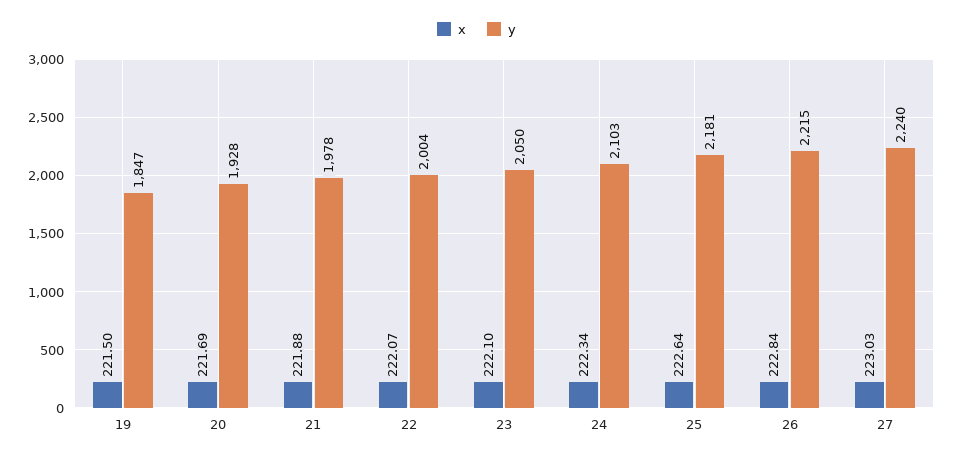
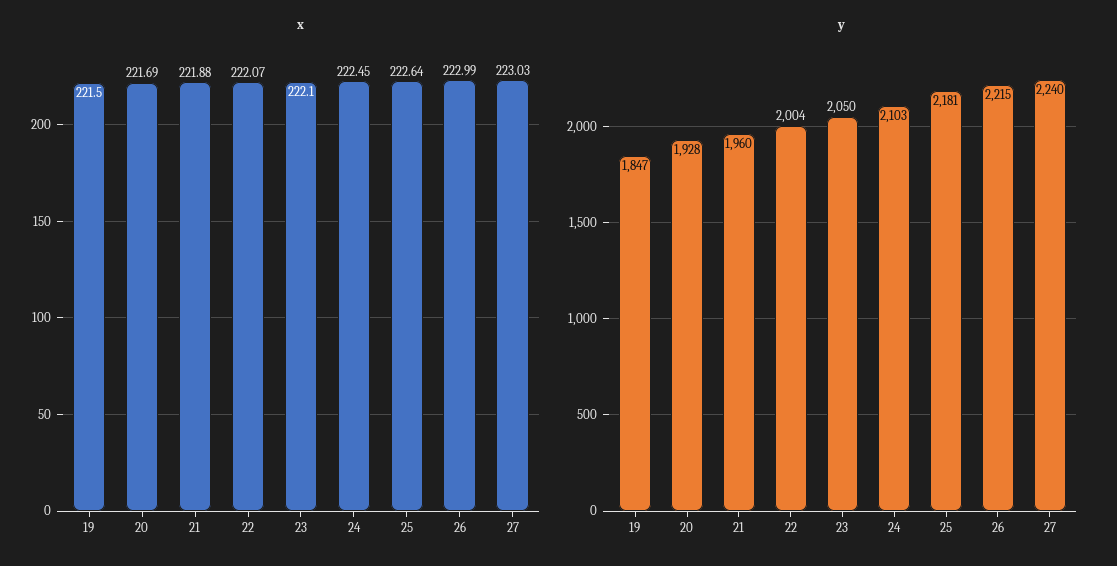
  {
    "x": {
      "19": 221.5,
      "20": 221.69,
      "21": 221.88,
      "22": 222.07,
      "23": 222.1,
-     "24": 222.34,
+     "24": 222.45,
      "25": 222.64,
-     "26": 222.84,
+     "26": 222.99,
      "27": 223.03
    },
    "y": {
      "19": 1847,
      "20": 1928,
-     "21": 1978,
+     "21": 1960,
      "22": 2004,
      "23": 2050,
      "24": 2103,
      "25": 2181,
      "26": 2215,
      "27": 2240
    }
  }

